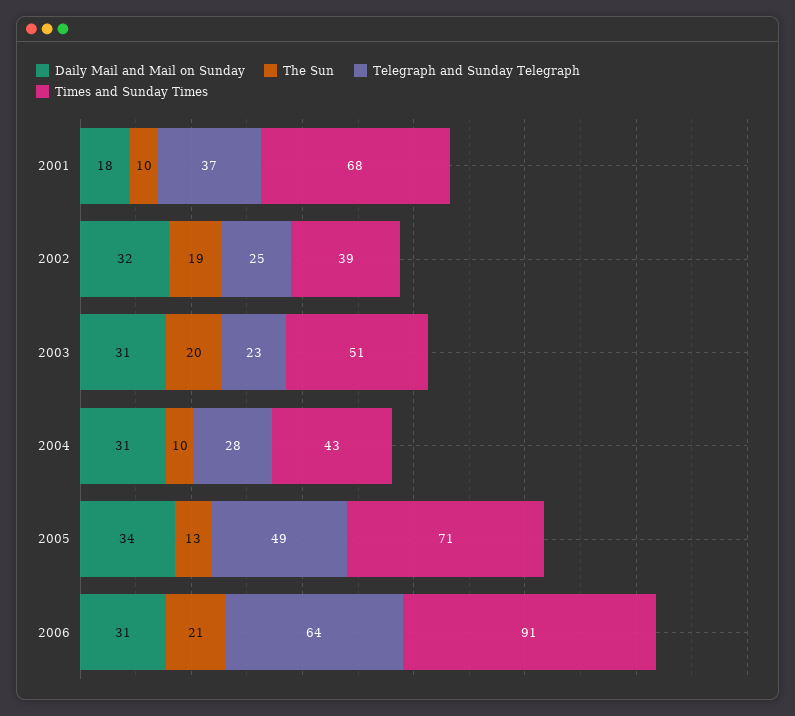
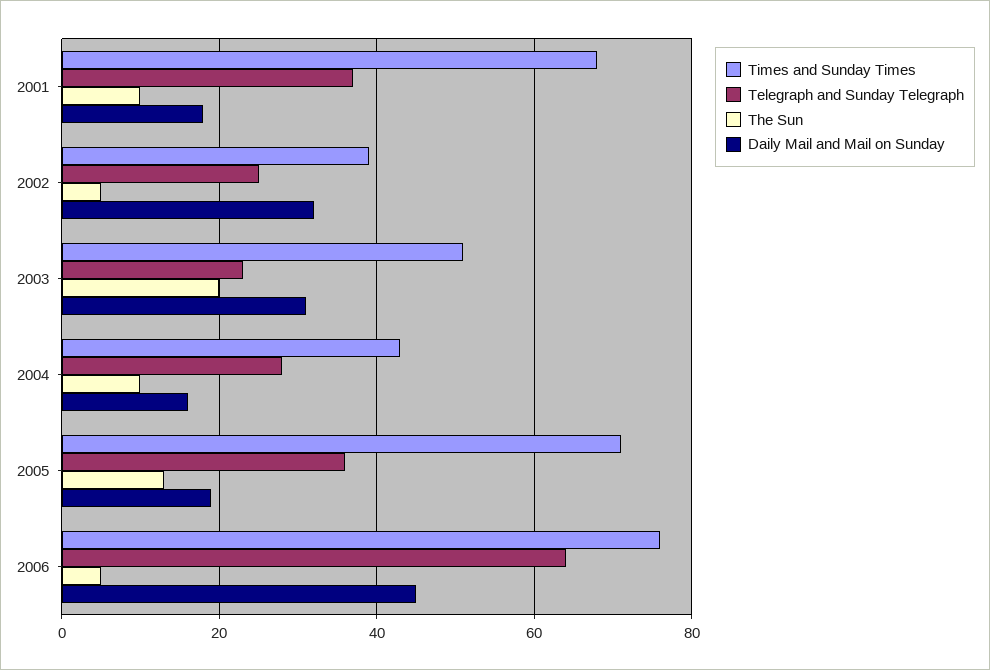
  {
    "Daily Mail and Mail on Sunday": {
      "2001": 18,
      "2002": 32,
      "2003": 31,
-     "2004": 31,
+     "2004": 15,
-     "2005": 34,
+     "2005": 20,
-     "2006": 31
+     "2006": 45
    },
    "The Sun": {
      "2001": 10,
-     "2002": 19,
+     "2002": 5,
      "2003": 20,
      "2004": 10,
      "2005": 13,
-     "2006": 21
+     "2006": 5
    },
    "Telegraph and Sunday Telegraph": {
      "2001": 37,
      "2002": 25,
      "2003": 23,
      "2004": 28,
-     "2005": 49,
+     "2005": 35,
      "2006": 64
    },
    "Times and Sunday Times": {
      "2001": 68,
      "2002": 39,
      "2003": 51,
      "2004": 43,
      "2005": 71,
-     "2006": 91
+     "2006": 75
    }
  }

